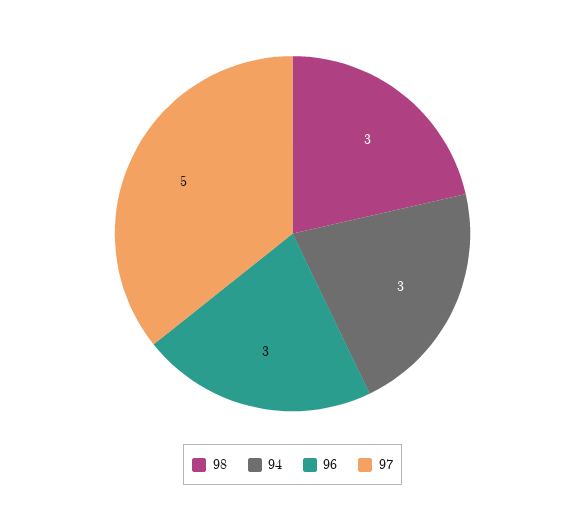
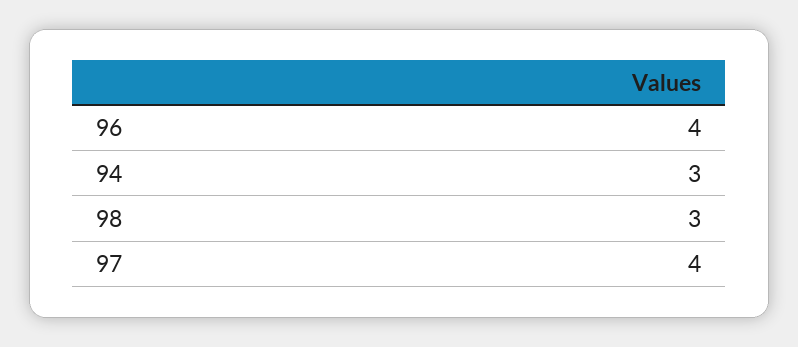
  {
    "98": 3,
    "94": 3,
-   "96": 3,
+   "96": 4,
-   "97": 5
+   "97": 4
  }

